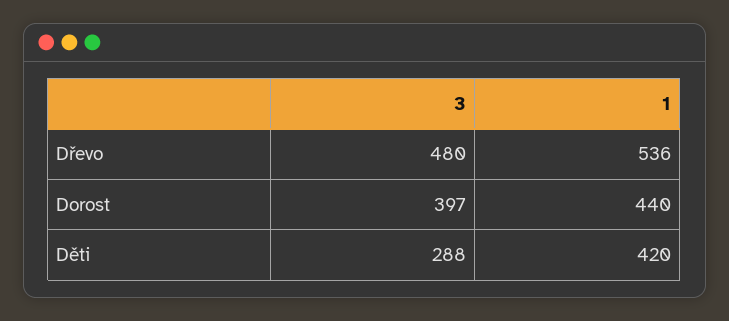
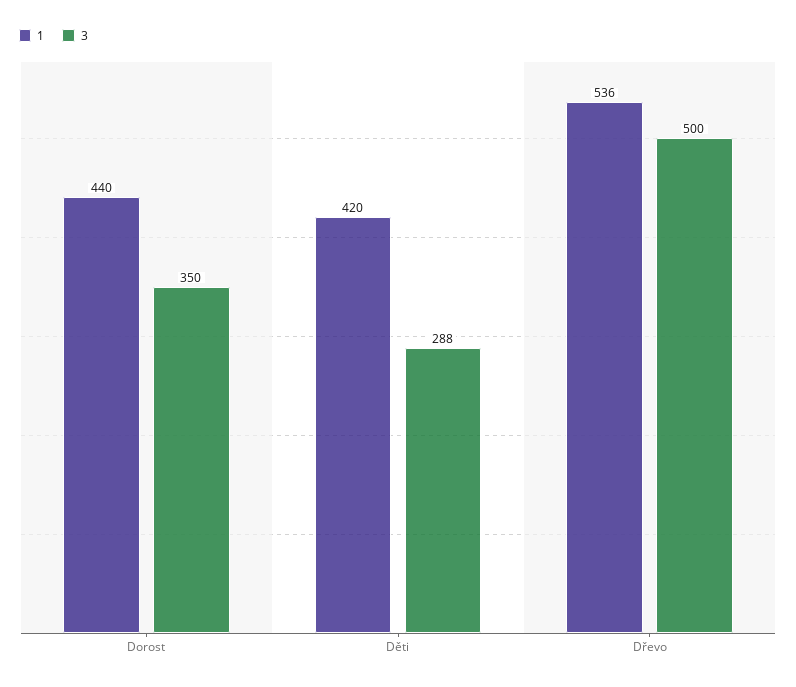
  {
    "3": {
-     "Dřevo": 480,
+     "Dřevo": 500,
-     "Dorost": 397,
+     "Dorost": 350,
      "Děti": 288
    },
    "1": {
      "Dřevo": 536,
      "Dorost": 440,
      "Děti": 420
    }
  }

